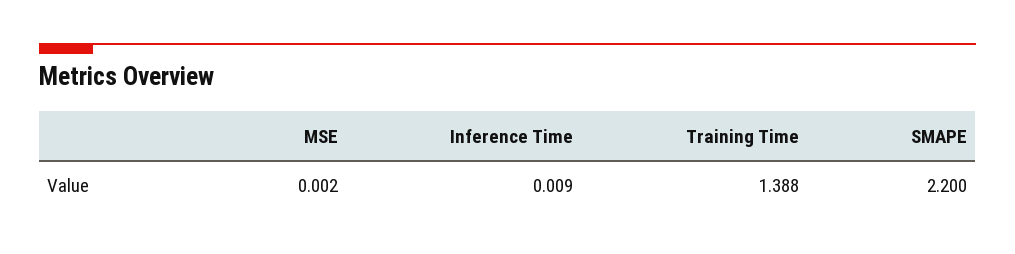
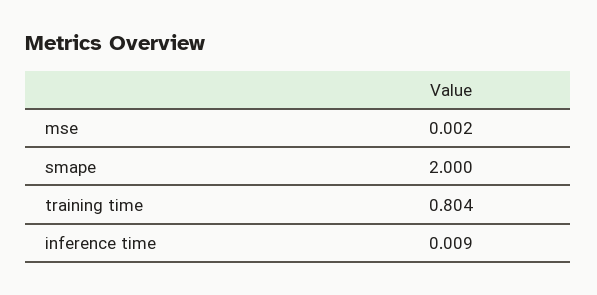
  {
    "MSE": 0.002,
    "Inference Time": 0.009,
-   "Training Time": 1.388,
+   "Training Time": 0.804,
-   "SMAPE": 2.2
+   "SMAPE": 2
  }

